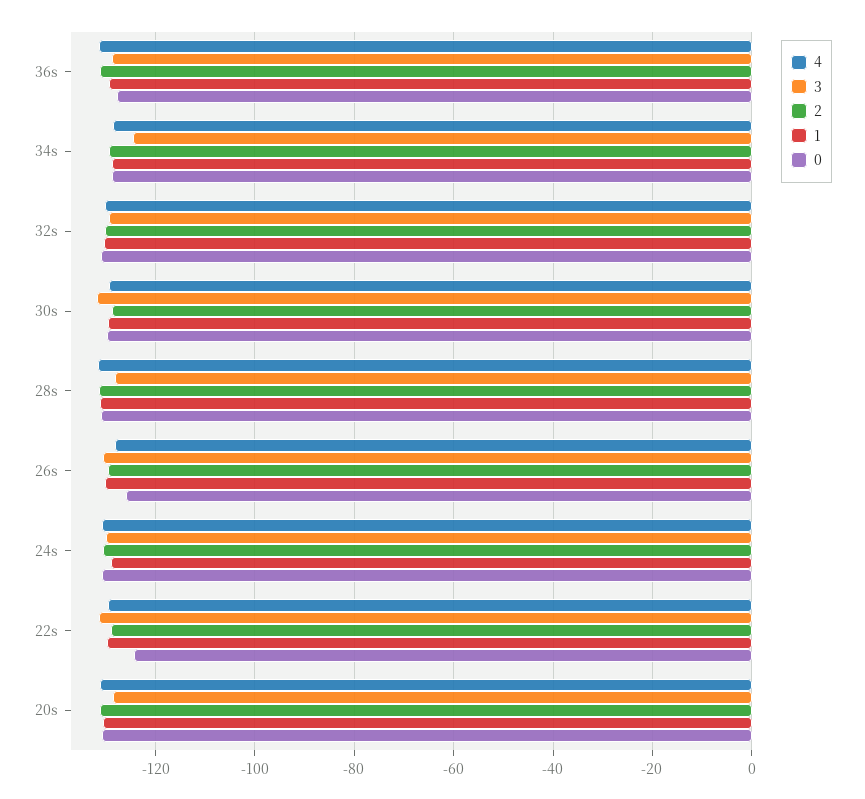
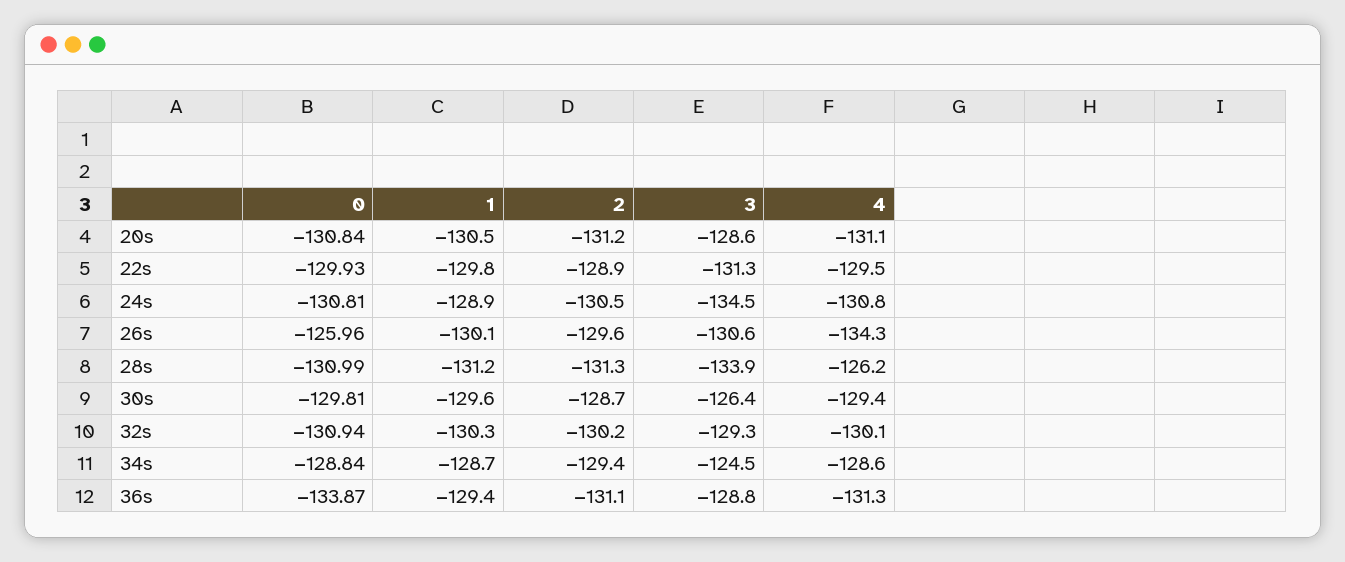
  {
    "4": {
      "36s": -131.3,
      "34s": -128.6,
      "32s": -130.1,
      "30s": -129.4,
-     "28s": -132,
+     "28s": -126.2,
-     "26s": -128,
+     "26s": -134.3,
      "24s": -130.8,
      "22s": -129.5,
      "20s": -131.1
    },
    "3": {
      "36s": -128.8,
      "34s": -124.5,
      "32s": -129.3,
-     "30s": -132,
+     "30s": -126.4,
-     "28s": -128,
+     "28s": -133.9,
      "26s": -130.6,
-     "24s": -130,
+     "24s": -134.5,
      "22s": -131.3,
      "20s": -128.6
    },
    "2": {
      "36s": -131.1,
      "34s": -129.4,
      "32s": -130.2,
      "30s": -128.7,
      "28s": -131.3,
      "26s": -129.6,
      "24s": -130.5,
      "22s": -128.9,
      "20s": -131.2
    },
    "1": {
      "36s": -129.4,
      "34s": -128.7,
      "32s": -130.3,
      "30s": -129.6,
      "28s": -131.2,
      "26s": -130.1,
      "24s": -128.9,
      "22s": -129.8,
      "20s": -130.5
    },
    "0": {
-     "36s": -128,
+     "36s": -133.87,
      "34s": -128.84,
      "32s": -130.94,
      "30s": -129.81,
      "28s": -130.99,
      "26s": -125.96,
      "24s": -130.81,
-     "22s": -124,
+     "22s": -129.93,
      "20s": -130.84
    }
  }

